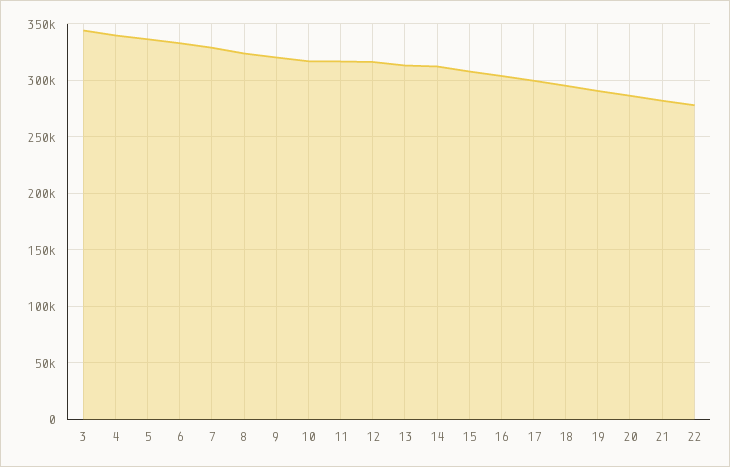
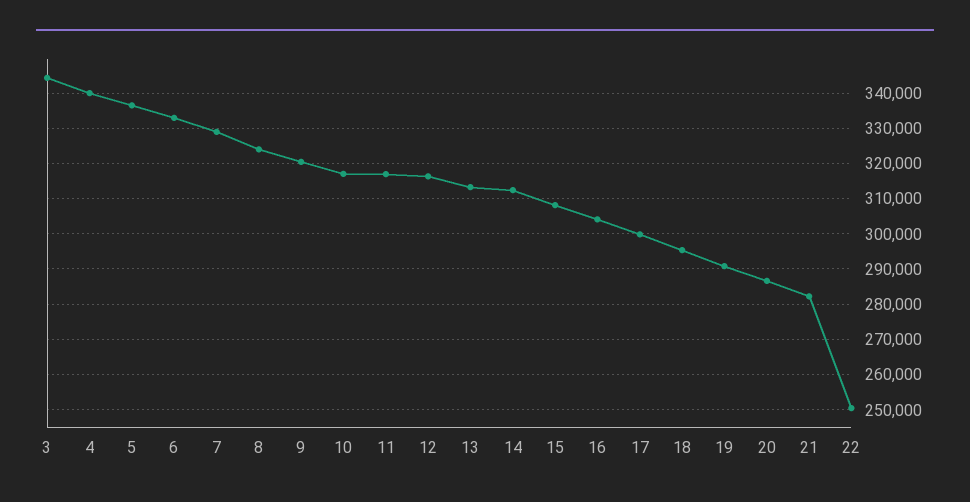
  {
    "3": 344000,
    "4": 340000,
    "5": 336000,
    "6": 332000,
    "7": 328000,
    "8": 324000,
    "9": 320000,
    "10": 316000,
    "11": 316000,
    "12": 316000,
    "13": 314000,
    "14": 312000,
    "15": 308000,
    "16": 304000,
    "17": 300000,
    "18": 296000,
    "19": 290000,
    "20": 286000,
    "21": 282000,
-   "22": 280000
+   "22": 250000
  }

